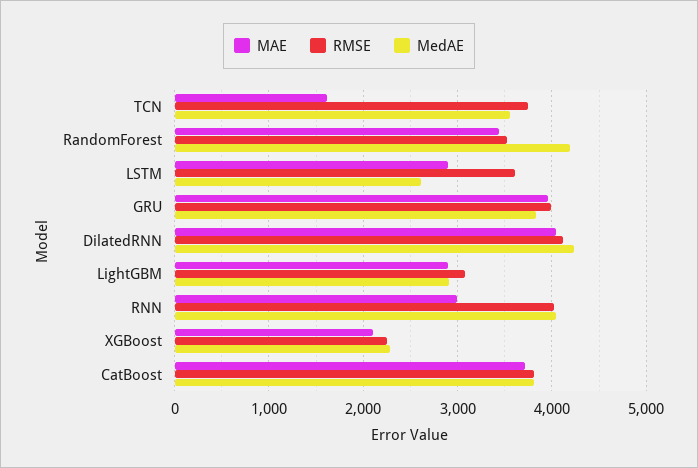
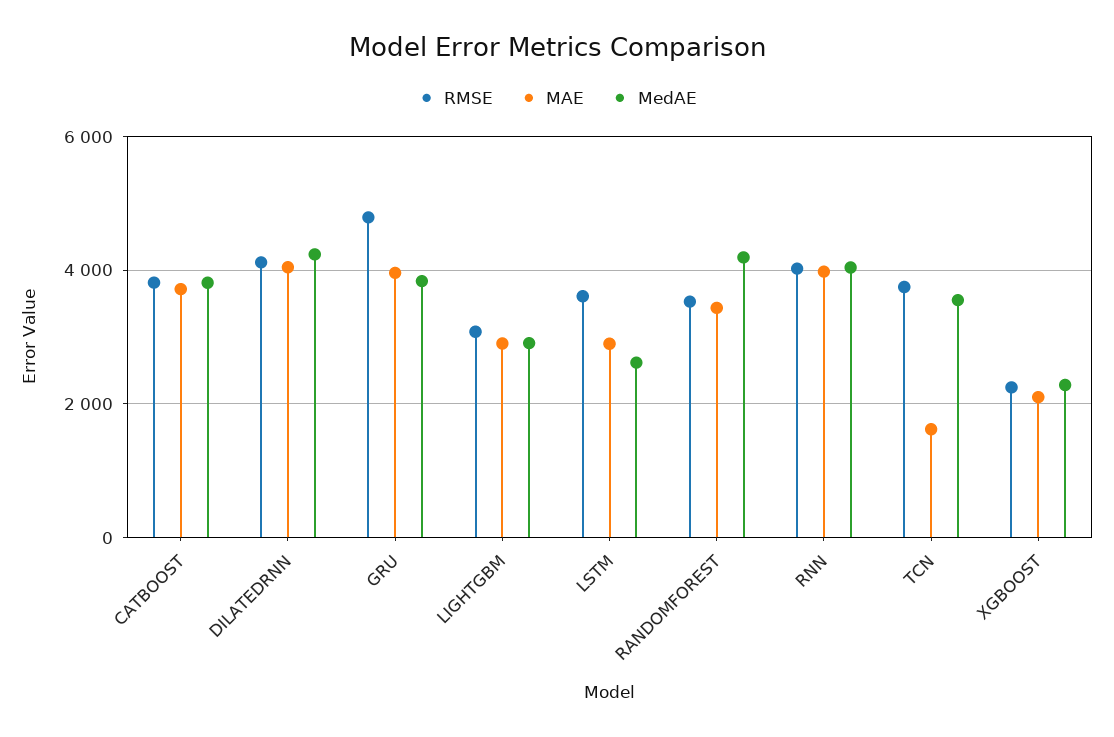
  {
    "MAE": {
      "TCN": 1600,
      "RandomForest": 3400,
      "LSTM": 2900,
      "GRU": 4000,
      "DilatedRNN": 4000,
      "LightGBM": 2900,
-     "RNN": 3000,
+     "RNN": 4000,
      "XGBoost": 2100,
      "CatBoost": 3700
    },
    "RMSE": {
      "TCN": 3700,
      "RandomForest": 3500,
      "LSTM": 3600,
-     "GRU": 4000,
+     "GRU": 4800,
      "DilatedRNN": 4100,
      "LightGBM": 3100,
      "RNN": 4000,
      "XGBoost": 2200,
      "CatBoost": 3800
    },
    "MedAE": {
      "TCN": 3600,
      "RandomForest": 4200,
      "LSTM": 2600,
      "GRU": 3800,
      "DilatedRNN": 4200,
      "LightGBM": 2900,
      "RNN": 4000,
      "XGBoost": 2300,
      "CatBoost": 3800
    }
  }

